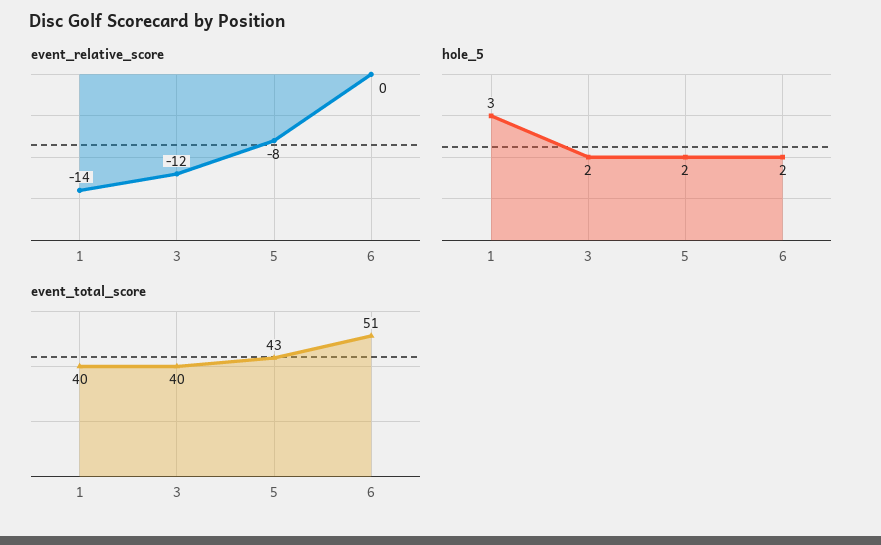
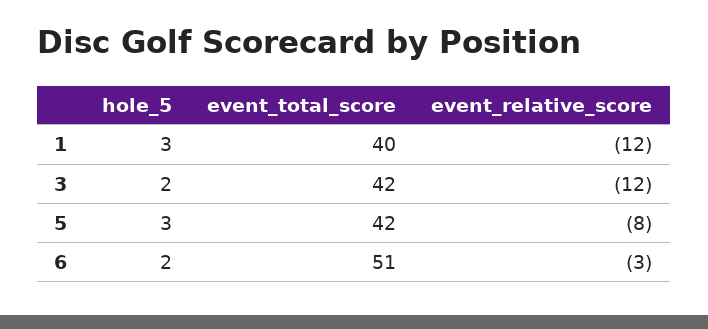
  {
    "event_relative_score": {
-     "1": -14,
+     "1": -12,
      "3": -12,
      "5": -8,
-     "6": 0
+     "6": -3
    },
    "hole_5": {
      "1": 3,
      "3": 2,
-     "5": 2,
+     "5": 3,
      "6": 2
    },
    "event_total_score": {
      "1": 40,
-     "3": 40,
+     "3": 42,
-     "5": 43,
+     "5": 42,
      "6": 51
    }
  }

